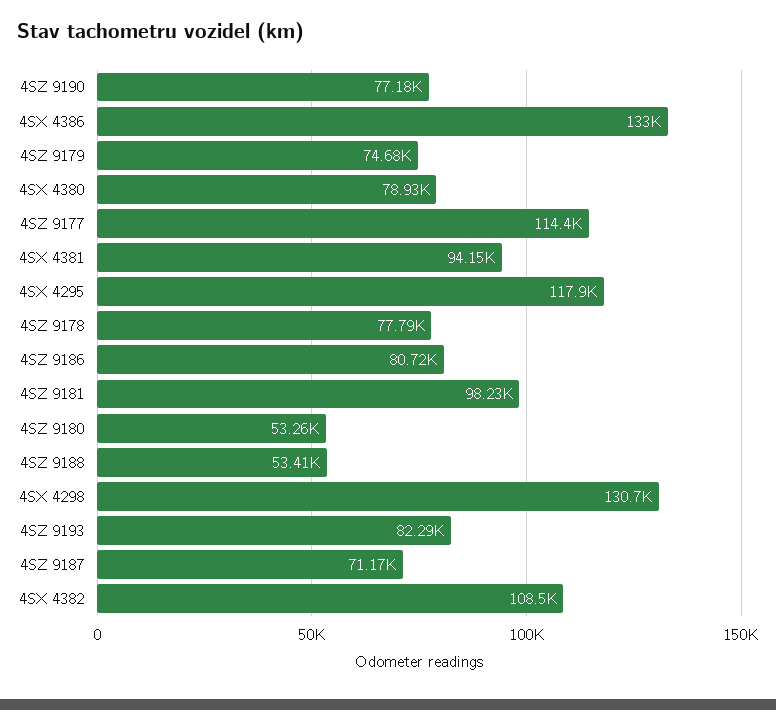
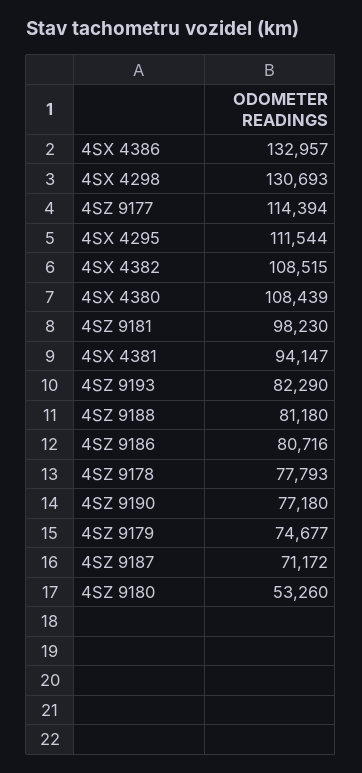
  {
    "4SZ 9190": 77180,
    "4SX 4386": 132957,
    "4SZ 9179": 74677,
-   "4SX 4380": 78930,
+   "4SX 4380": 108439,
    "4SZ 9177": 114394,
    "4SX 4381": 94147,
-   "4SX 4295": 117900,
+   "4SX 4295": 111544,
    "4SZ 9178": 77793,
    "4SZ 9186": 80716,
    "4SZ 9181": 98230,
    "4SZ 9180": 53260,
-   "4SZ 9188": 53410,
+   "4SZ 9188": 81180,
    "4SX 4298": 130693,
    "4SZ 9193": 82290,
    "4SZ 9187": 71172,
    "4SX 4382": 108515
  }

